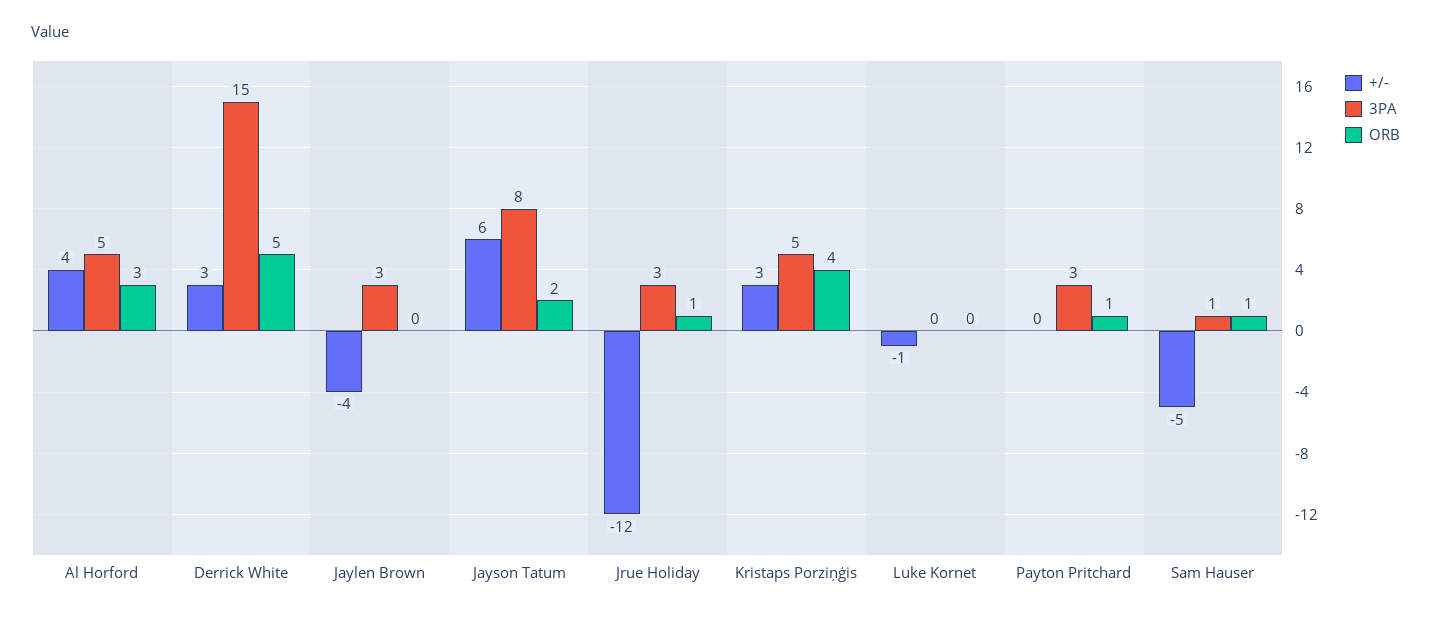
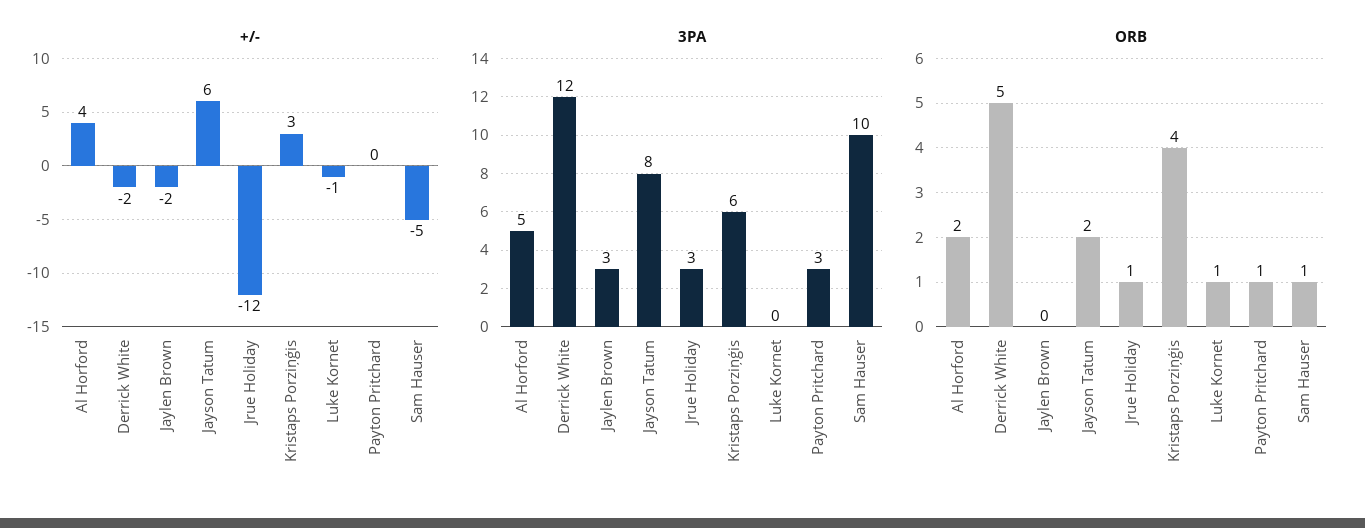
  {
    "+/-": {
      "Al Horford": 4,
-     "Derrick White": 3,
+     "Derrick White": -2,
-     "Jaylen Brown": -4,
+     "Jaylen Brown": -2,
      "Jayson Tatum": 6,
      "Jrue Holiday": -12,
      "Kristaps Porziņģis": 3,
      "Luke Kornet": -1,
      "Payton Pritchard": 0,
      "Sam Hauser": -5
    },
    "3PA": {
      "Al Horford": 5,
-     "Derrick White": 15,
+     "Derrick White": 12,
      "Jaylen Brown": 3,
      "Jayson Tatum": 8,
      "Jrue Holiday": 3,
-     "Kristaps Porziņģis": 5,
+     "Kristaps Porziņģis": 6,
      "Luke Kornet": 0,
      "Payton Pritchard": 3,
-     "Sam Hauser": 1
+     "Sam Hauser": 10
    },
    "ORB": {
-     "Al Horford": 3,
+     "Al Horford": 2,
      "Derrick White": 5,
      "Jaylen Brown": 0,
      "Jayson Tatum": 2,
      "Jrue Holiday": 1,
      "Kristaps Porziņģis": 4,
-     "Luke Kornet": 0,
+     "Luke Kornet": 1,
      "Payton Pritchard": 1,
      "Sam Hauser": 1
    }
  }

